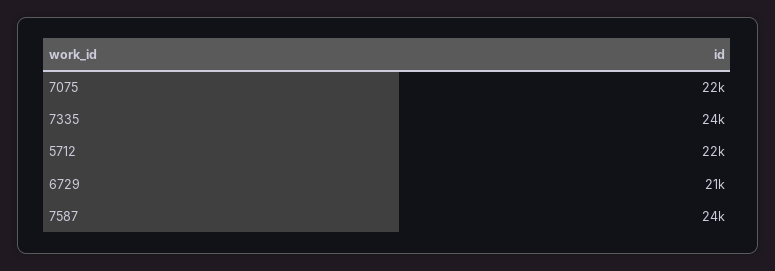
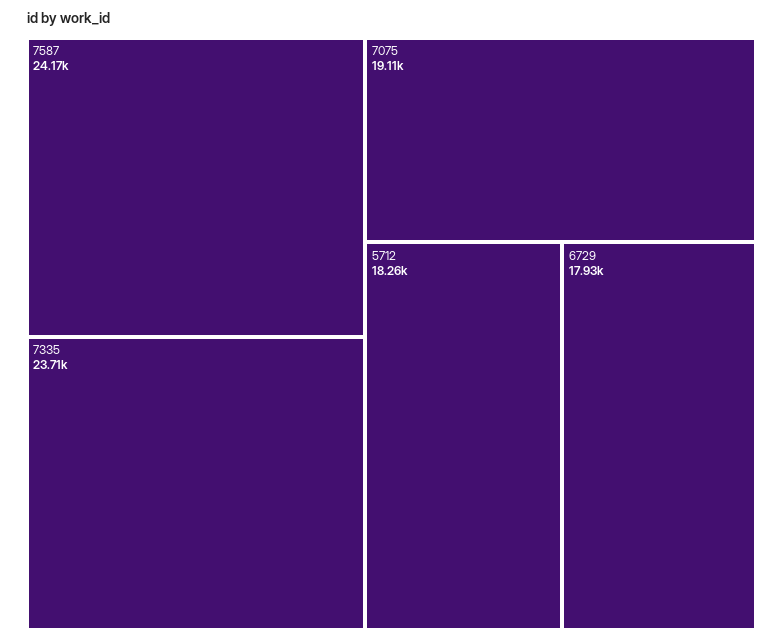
  {
-   "7075": 22000,
+   "7075": 19110,
    "7335": 23710,
-   "5712": 22000,
+   "5712": 18260,
-   "6729": 21000,
+   "6729": 17930,
    "7587": 24170
  }

